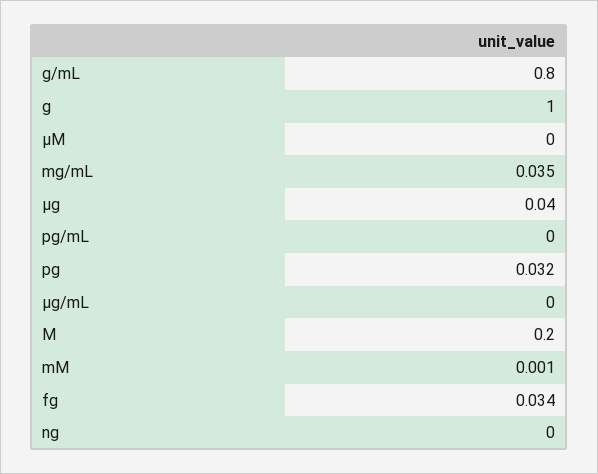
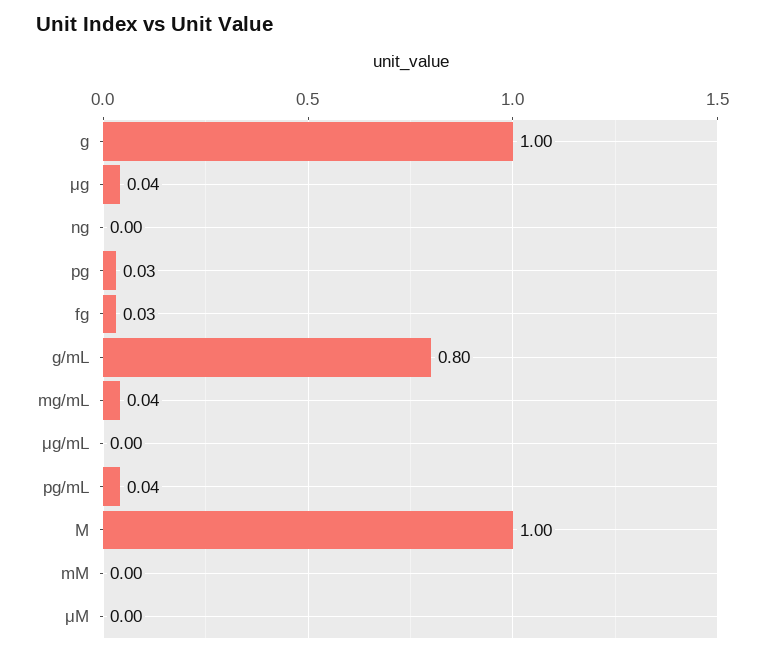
  {
    "g/mL": 0.8,
    "g": 1,
    "μM": 0,
    "mg/mL": 0.035,
    "μg": 0.04,
-   "pg/mL": 0,
+   "pg/mL": 0.04,
    "pg": 0.032,
    "μg/mL": 0,
-   "M": 0.2,
+   "M": 1,
    "mM": 0.001,
    "fg": 0.034,
    "ng": 0
  }

